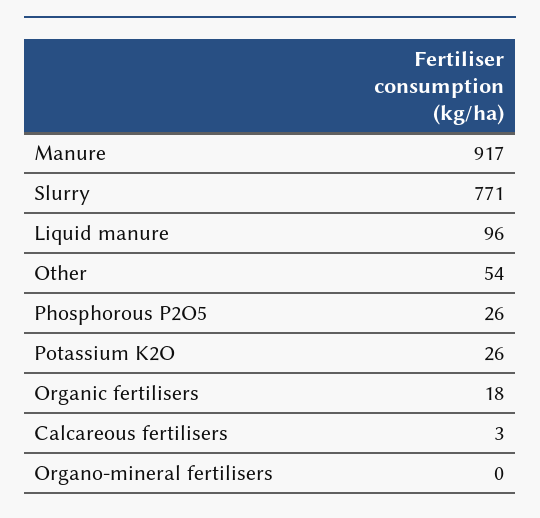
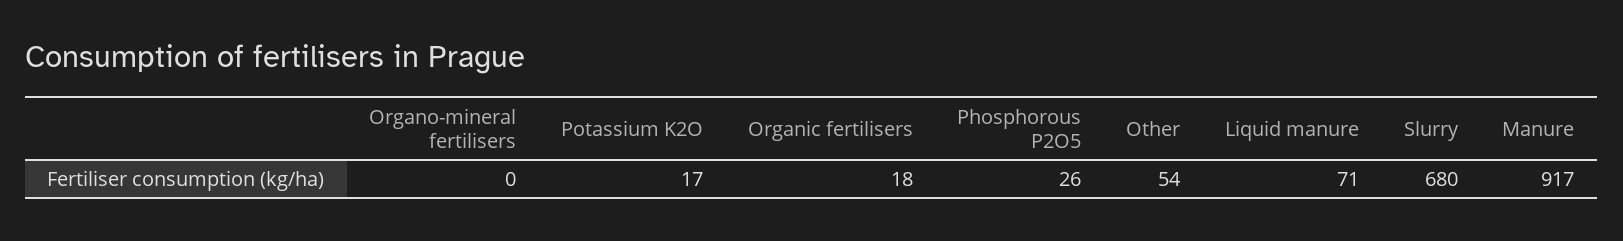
  {
    "Manure": 917,
-   "Slurry": 771,
+   "Slurry": 680,
-   "Liquid manure": 96,
+   "Liquid manure": 71,
    "Other": 54,
    "Phosphorous P2O5": 26,
-   "Potassium K2O": 26,
+   "Potassium K2O": 17,
    "Organic fertilisers": 18,
-   "Calcareous fertilisers": 3,
    "Organo-mineral fertilisers": 0
  }

